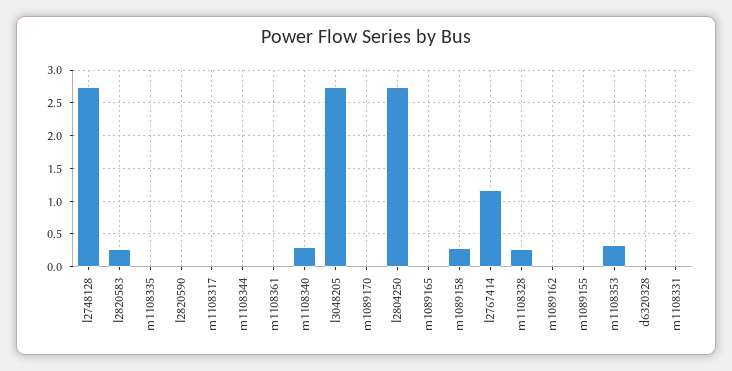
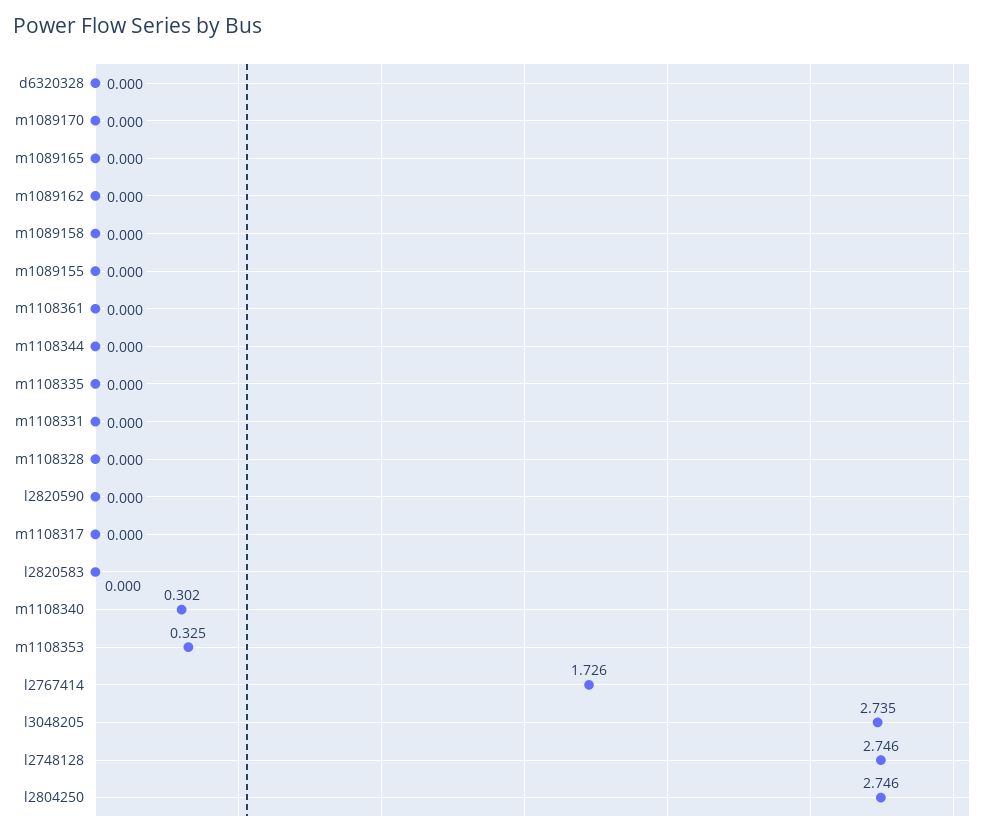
  {
    "l2748128": 2.746,
-   "l2820583": 0.3,
+   "l2820583": 0,
    "m1108335": 0,
    "l2820590": 0,
    "m1108317": 0,
    "m1108344": 0,
    "m1108361": 0,
    "m1108340": 0.302,
    "l3048205": 2.735,
    "m1089170": 0,
    "l2804250": 2.746,
    "m1089165": 0,
-   "m1089158": 0.3,
+   "m1089158": 0,
-   "l2767414": 1.2,
+   "l2767414": 1.726,
-   "m1108328": 0.3,
+   "m1108328": 0,
    "m1089162": 0,
    "m1089155": 0,
    "m1108353": 0.325,
    "d6320328": 0,
    "m1108331": 0
  }

